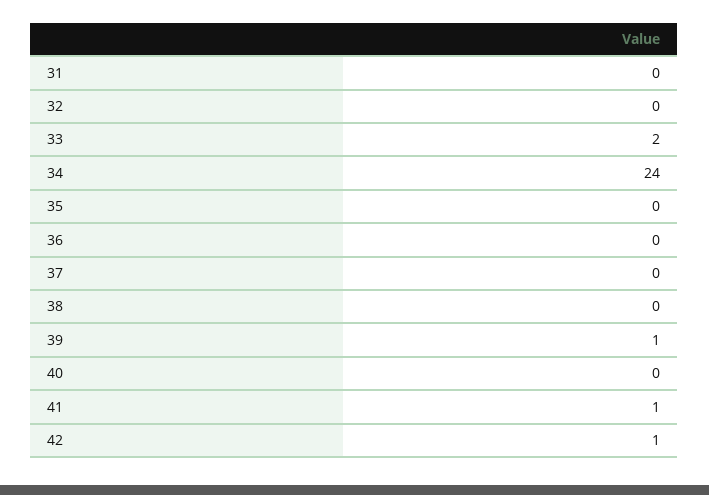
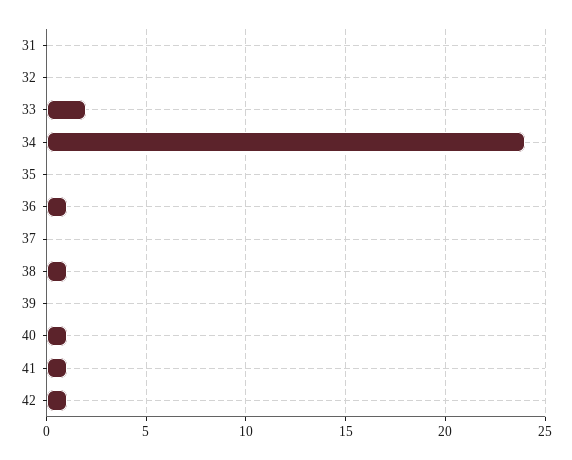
  {
    "31": 0,
    "32": 0,
    "33": 2,
    "34": 24,
    "35": 0,
-   "36": 0,
+   "36": 1,
    "37": 0,
-   "38": 0,
+   "38": 1,
-   "39": 1,
+   "39": 0,
-   "40": 0,
+   "40": 1,
    "41": 1,
    "42": 1
  }

